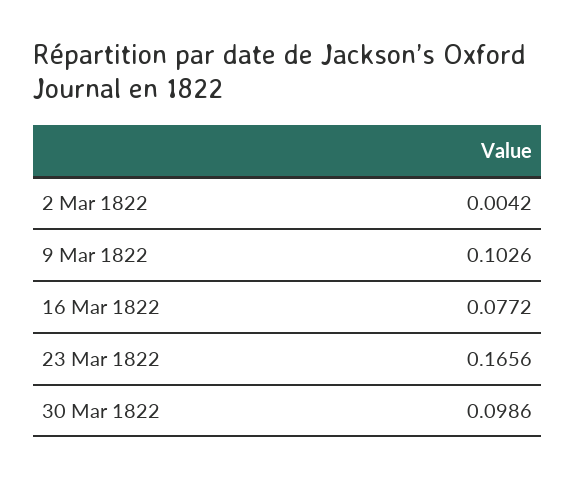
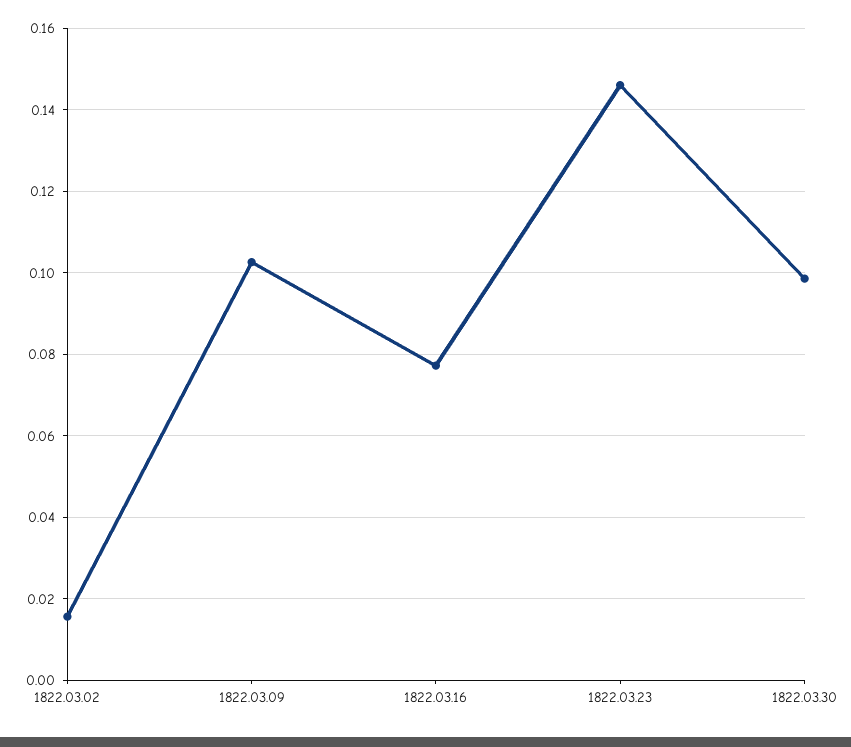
  {
-   "2 Mar 1822": 0.0042,
+   "2 Mar 1822": 0.016,
    "9 Mar 1822": 0.1026,
    "16 Mar 1822": 0.0772,
-   "23 Mar 1822": 0.1656,
+   "23 Mar 1822": 0.146,
    "30 Mar 1822": 0.0986
  }

